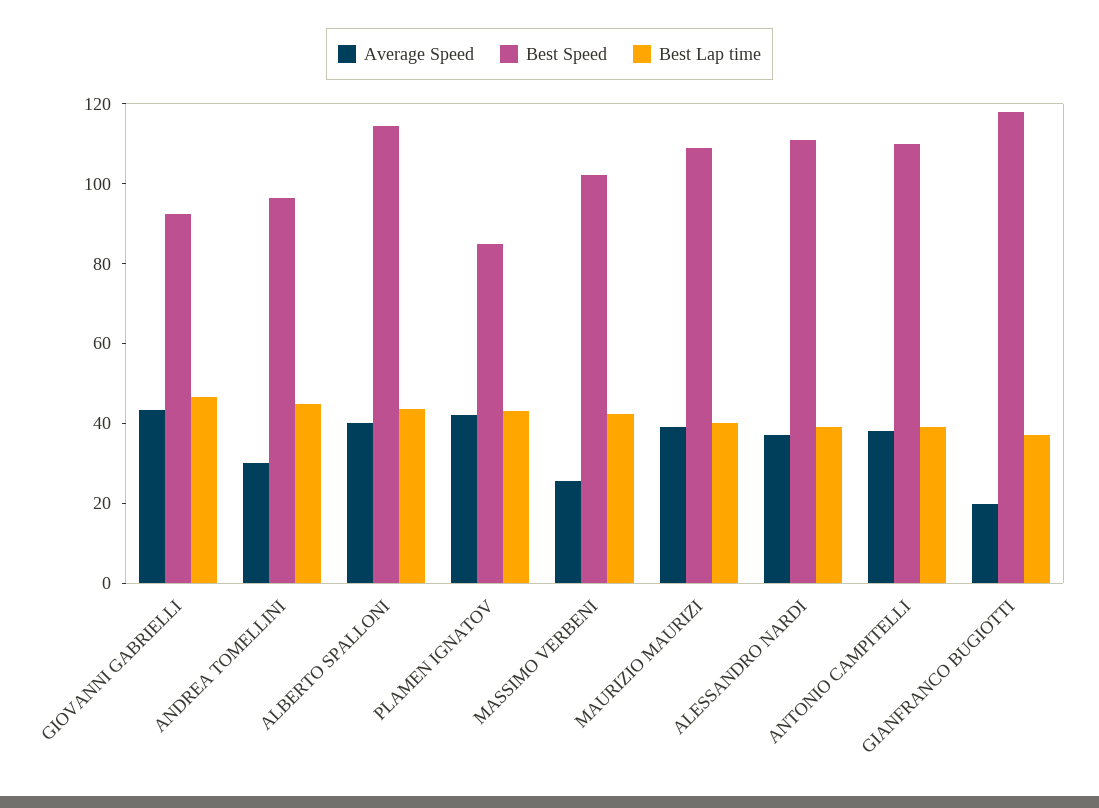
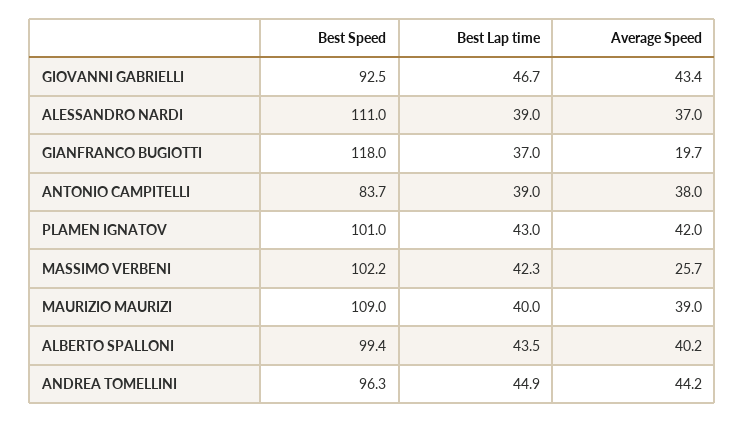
  {
    "Average Speed": {
      "GIOVANNI GABRIELLI": 43.4,
-     "ANDREA TOMELLINI": 30,
+     "ANDREA TOMELLINI": 44.2,
      "ALBERTO SPALLONI": 40.2,
      "PLAMEN IGNATOV": 42,
      "MASSIMO VERBENI": 25.7,
      "MAURIZIO MAURIZI": 39,
      "ALESSANDRO NARDI": 37,
      "ANTONIO CAMPITELLI": 38,
      "GIANFRANCO BUGIOTTI": 19.7
    },
    "Best Speed": {
      "GIOVANNI GABRIELLI": 92.5,
      "ANDREA TOMELLINI": 96.3,
-     "ALBERTO SPALLONI": 115,
+     "ALBERTO SPALLONI": 99.4,
-     "PLAMEN IGNATOV": 85,
+     "PLAMEN IGNATOV": 101,
      "MASSIMO VERBENI": 102.2,
      "MAURIZIO MAURIZI": 109,
      "ALESSANDRO NARDI": 111,
-     "ANTONIO CAMPITELLI": 110,
+     "ANTONIO CAMPITELLI": 83.7,
      "GIANFRANCO BUGIOTTI": 118
    },
    "Best Lap time": {
      "GIOVANNI GABRIELLI": 46.7,
      "ANDREA TOMELLINI": 44.9,
      "ALBERTO SPALLONI": 43.5,
      "PLAMEN IGNATOV": 43,
      "MASSIMO VERBENI": 42.3,
      "MAURIZIO MAURIZI": 40,
      "ALESSANDRO NARDI": 39,
      "ANTONIO CAMPITELLI": 39,
      "GIANFRANCO BUGIOTTI": 37
    }
  }

